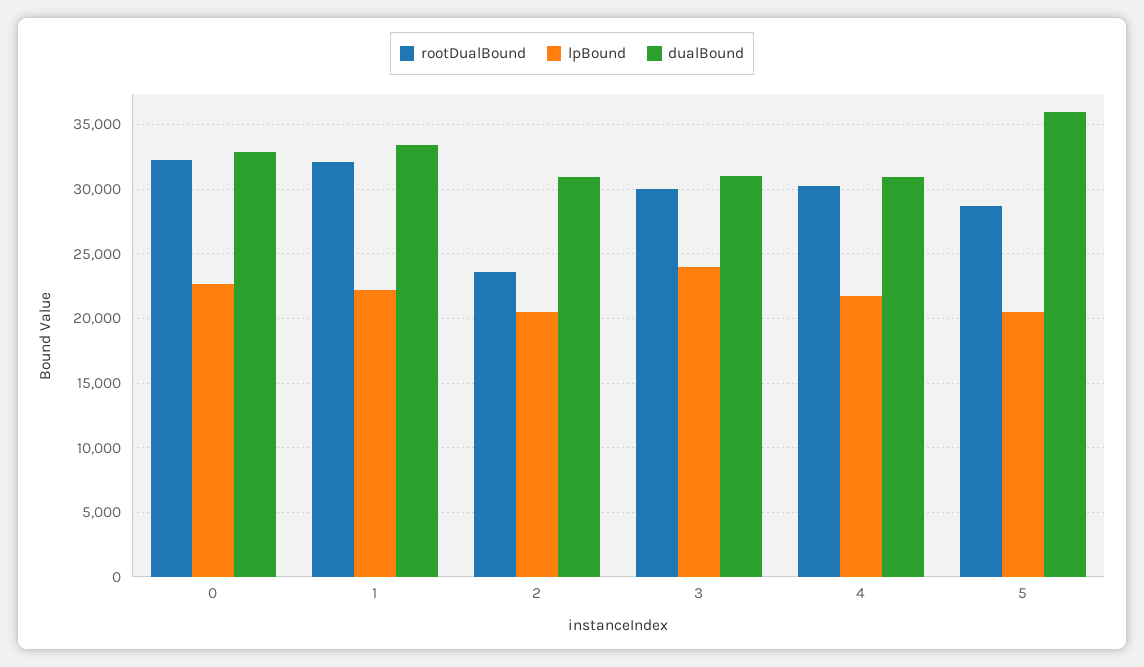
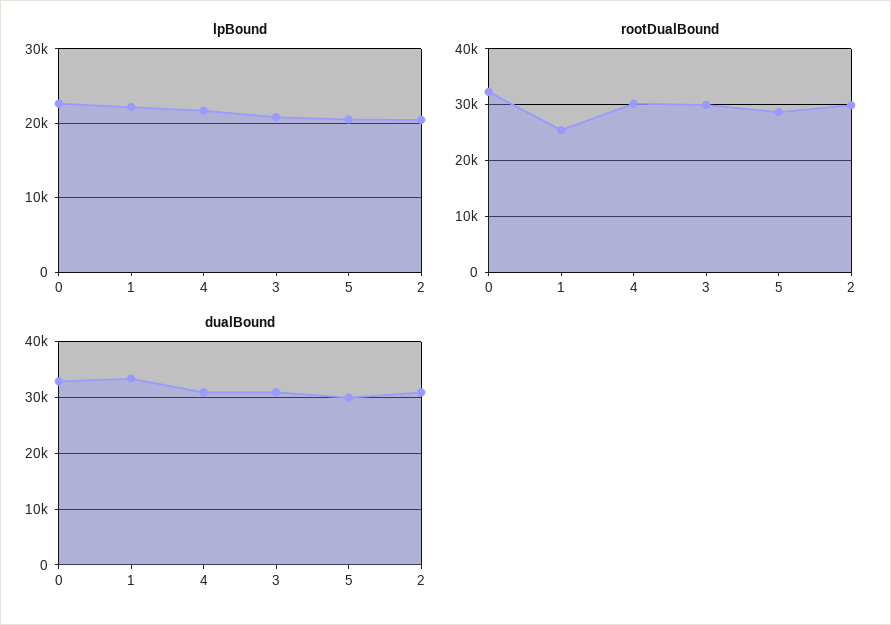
  {
    "rootDualBound": {
      "0": 32500,
-     "1": 32000,
+     "1": 26000,
-     "2": 23500,
+     "2": 30000,
      "3": 30000,
      "4": 30000,
      "5": 28500
    },
    "lpBound": {
      "0": 22500,
      "1": 22000,
      "2": 20500,
-     "3": 24000,
+     "3": 21000,
      "4": 21500,
      "5": 20500
    },
    "dualBound": {
      "0": 33000,
      "1": 33500,
      "2": 31000,
      "3": 31000,
      "4": 31000,
-     "5": 36000
+     "5": 30000
    }
  }

